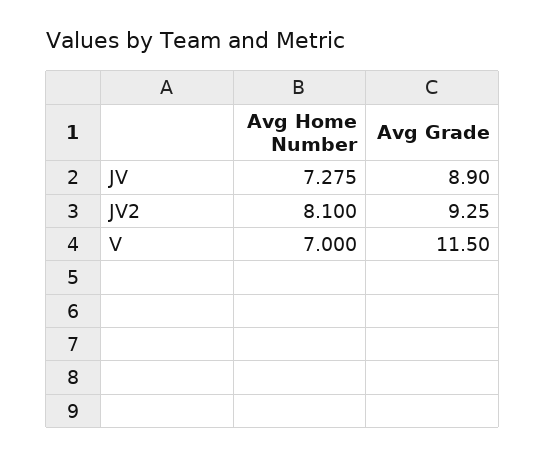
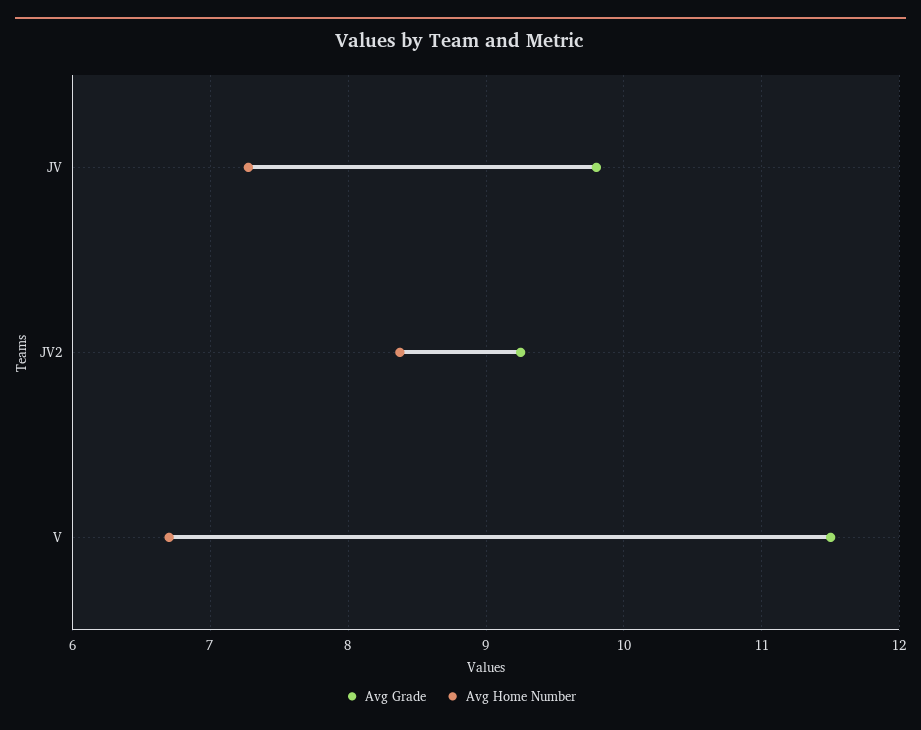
  {
    "Avg Home Number": {
      "JV": 7.275,
-     "JV2": 8.1,
+     "JV2": 8.4,
-     "V": 7
+     "V": 6.7
    },
    "Avg Grade": {
-     "JV": 8.9,
+     "JV": 9.8,
      "JV2": 9.25,
      "V": 11.5
    }
  }

